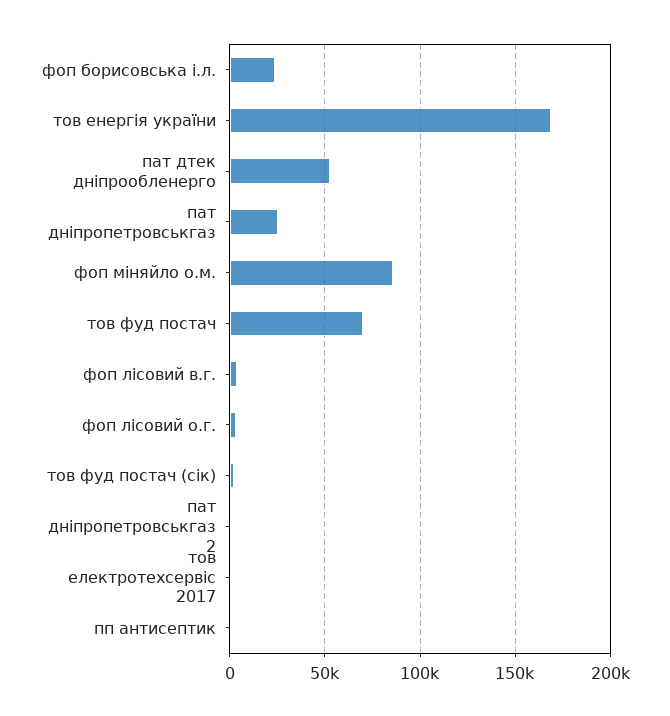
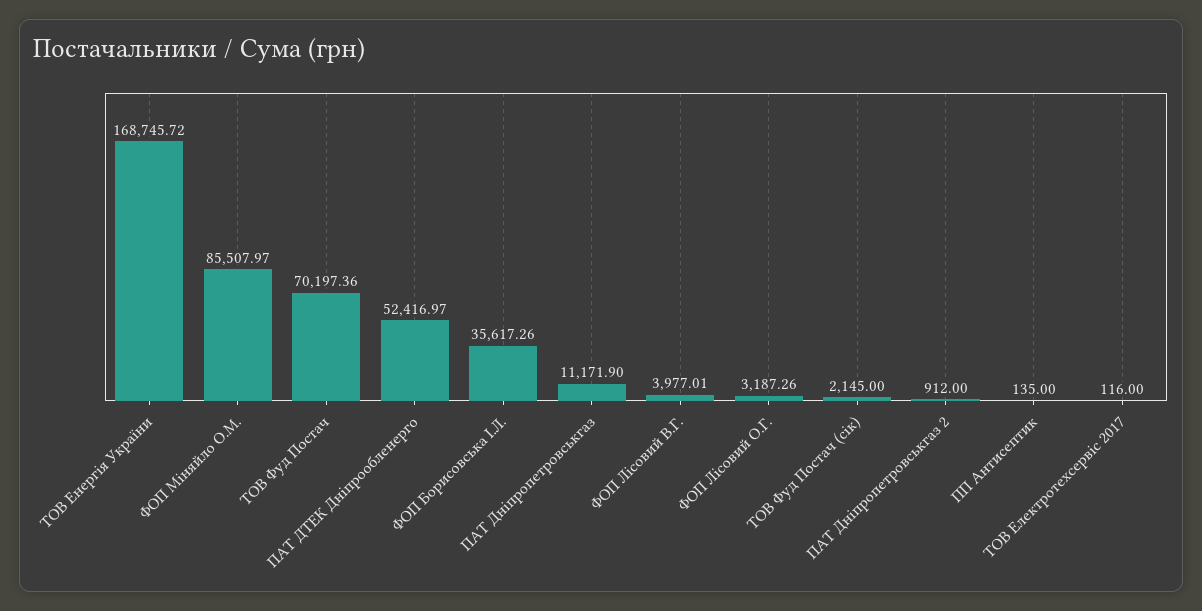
  {
-   "фоп борисовська і.л.": 25000,
+   "фоп борисовська і.л.": 35617.26,
    "тов енергія україни": 168745.72,
    "пат дтек дніпрообленерго": 52416.97,
-   "пат дніпропетровськгаз": 25000,
+   "пат дніпропетровськгаз": 11171.9,
    "фоп міняйло о.м.": 85507.97,
    "тов фуд постач": 70197.36,
    "фоп лісовий в.г.": 3977.01,
    "фоп лісовий о.г.": 3187.26,
    "тов фуд постач (сік)": 2145,
    "пат дніпропетровськгаз 2": 912,
    "тов електротехсервіс 2017": 116,
    "пп антисептик": 135
  }

